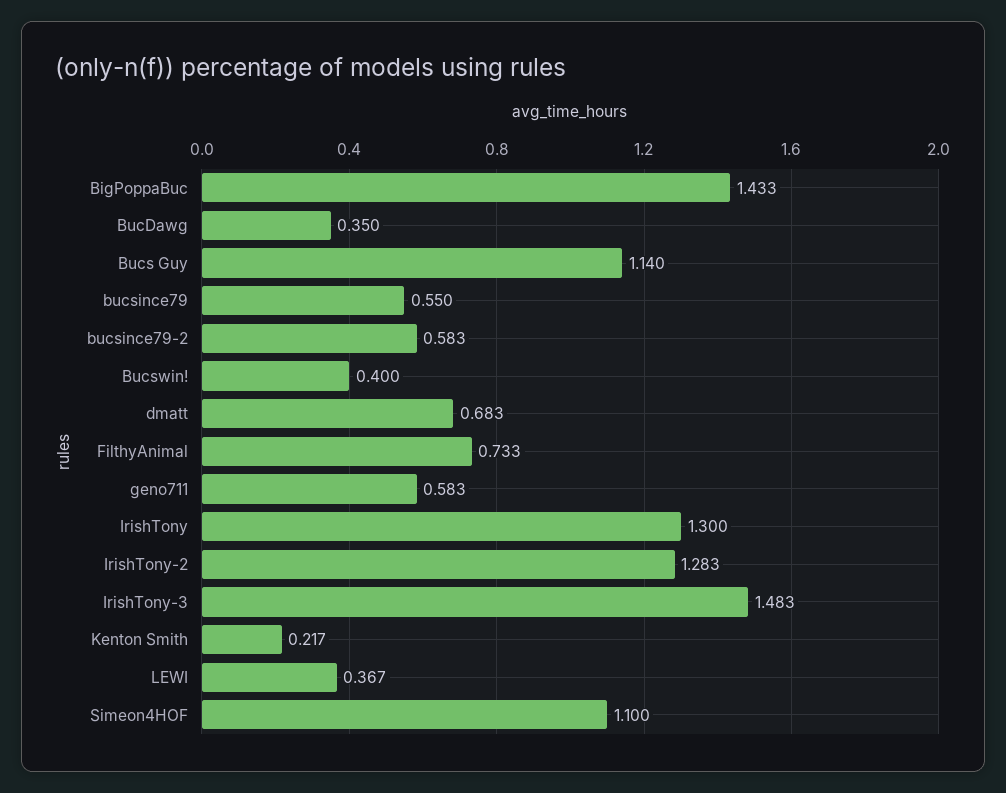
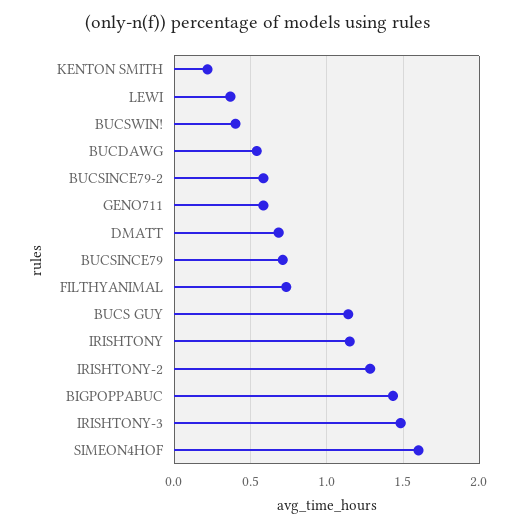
  {
    "BigPoppaBuc": 1.433,
-   "BucDawg": 0.35,
+   "BucDawg": 0.55,
    "Bucs Guy": 1.14,
-   "bucsince79": 0.55,
+   "bucsince79": 0.7,
    "bucsince79-2": 0.583,
    "Bucswin!": 0.4,
    "dmatt": 0.683,
    "FilthyAnimal": 0.733,
    "geno711": 0.583,
-   "IrishTony": 1.3,
+   "IrishTony": 1.15,
    "IrishTony-2": 1.283,
    "IrishTony-3": 1.483,
    "Kenton Smith": 0.217,
    "LEWI": 0.367,
-   "Simeon4HOF": 1.1
+   "Simeon4HOF": 1.6
  }

